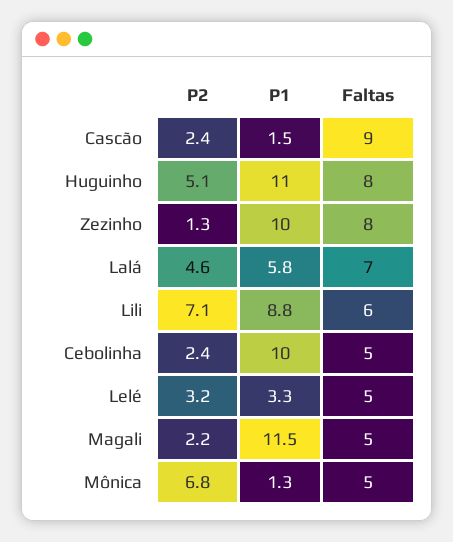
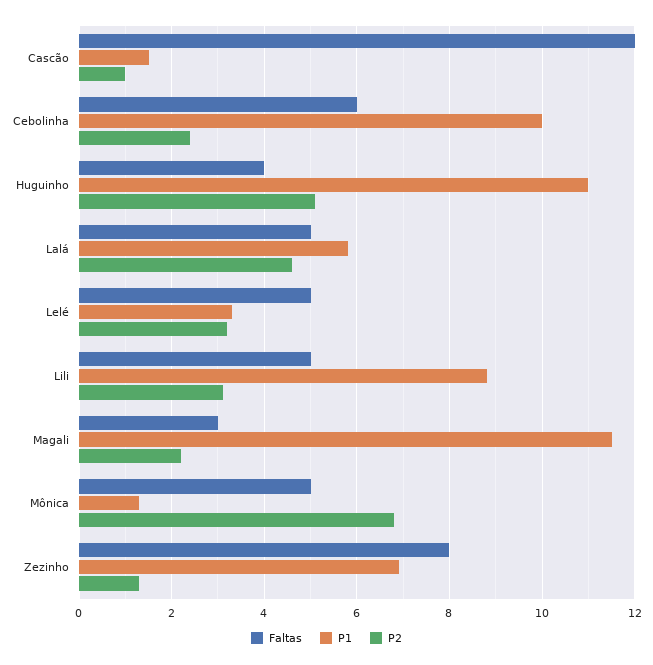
  {
    "P2": {
-     "Cascão": 2.4,
+     "Cascão": 1,
      "Huguinho": 5.1,
      "Zezinho": 1.3,
      "Lalá": 4.6,
-     "Lili": 7.1,
+     "Lili": 3,
      "Cebolinha": 2.4,
      "Lelé": 3.2,
      "Magali": 2.2,
      "Mônica": 6.8
    },
    "P1": {
      "Cascão": 1.5,
      "Huguinho": 11,
-     "Zezinho": 10,
+     "Zezinho": 7,
      "Lalá": 5.8,
      "Lili": 8.8,
      "Cebolinha": 10,
      "Lelé": 3.3,
      "Magali": 11.5,
      "Mônica": 1.3
    },
    "Faltas": {
-     "Cascão": 9,
+     "Cascão": 12,
-     "Huguinho": 8,
+     "Huguinho": 4,
      "Zezinho": 8,
-     "Lalá": 7,
+     "Lalá": 5,
-     "Lili": 6,
+     "Lili": 5,
-     "Cebolinha": 5,
+     "Cebolinha": 6,
      "Lelé": 5,
-     "Magali": 5,
+     "Magali": 3,
      "Mônica": 5
    }
  }

